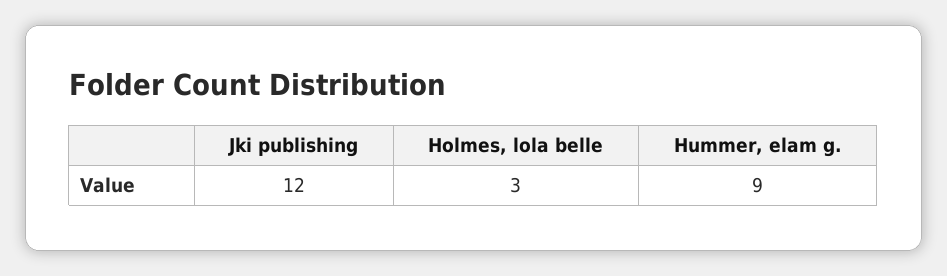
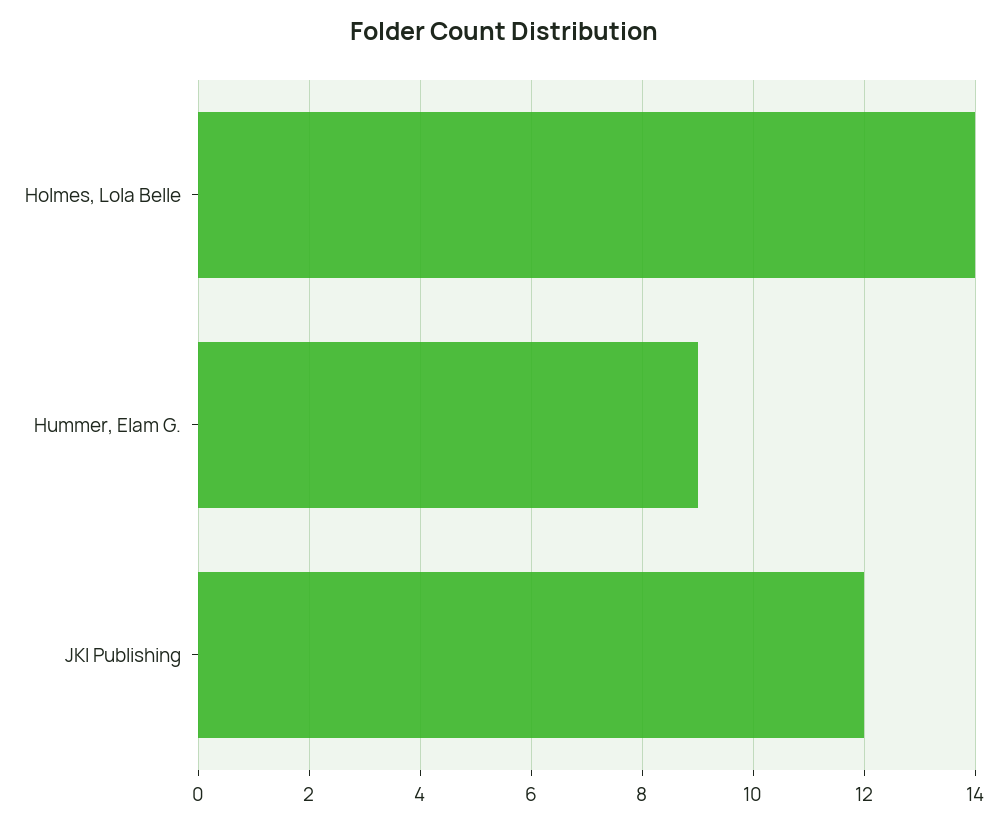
  {
    "Jki publishing": 12,
-   "Holmes, lola belle": 3,
+   "Holmes, lola belle": 14,
    "Hummer, elam g.": 9
  }

